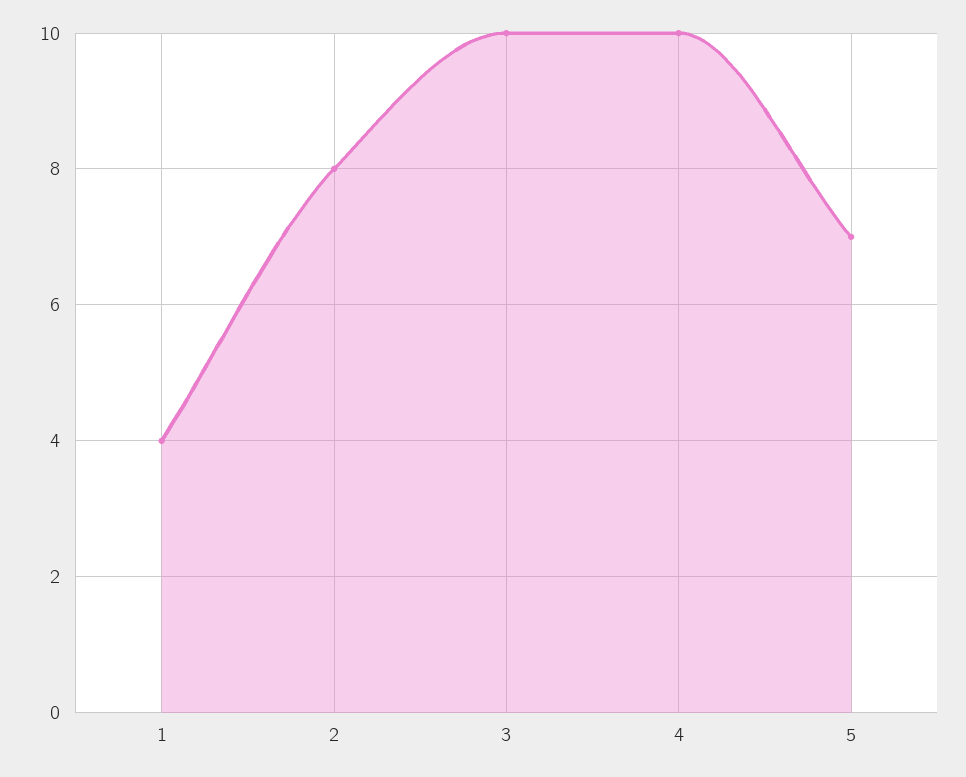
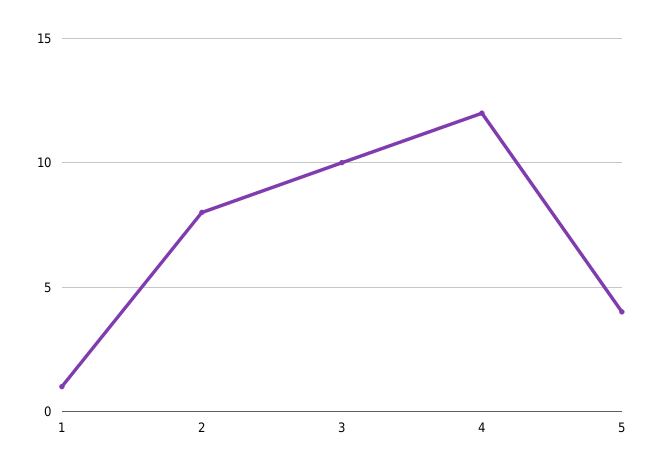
  {
-   "1": 4,
+   "1": 1,
    "2": 8,
    "3": 10,
-   "4": 10,
+   "4": 12,
-   "5": 7
+   "5": 4
  }

